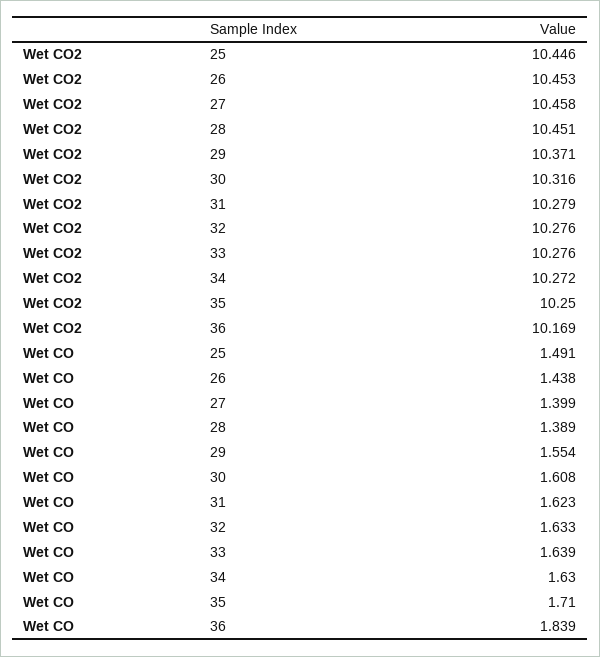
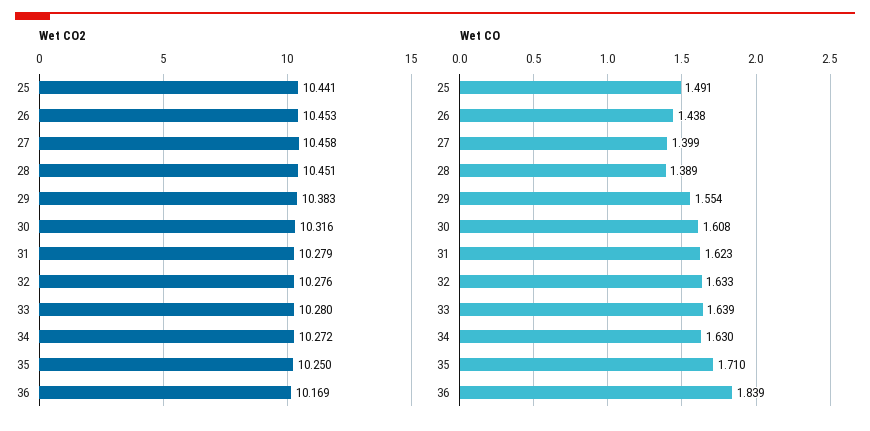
  {
    "Wet CO2": {
-     "25": 10.446,
+     "25": 10.441,
      "26": 10.453,
      "27": 10.458,
      "28": 10.451,
-     "29": 10.371,
+     "29": 10.383,
      "30": 10.316,
      "31": 10.279,
      "32": 10.276,
-     "33": 10.276,
+     "33": 10.28,
      "34": 10.272,
      "35": 10.25,
      "36": 10.169
    },
    "Wet CO": {
      "25": 1.491,
      "26": 1.438,
      "27": 1.399,
      "28": 1.389,
      "29": 1.554,
      "30": 1.608,
      "31": 1.623,
      "32": 1.633,
      "33": 1.639,
      "34": 1.63,
      "35": 1.71,
      "36": 1.839
    }
  }

